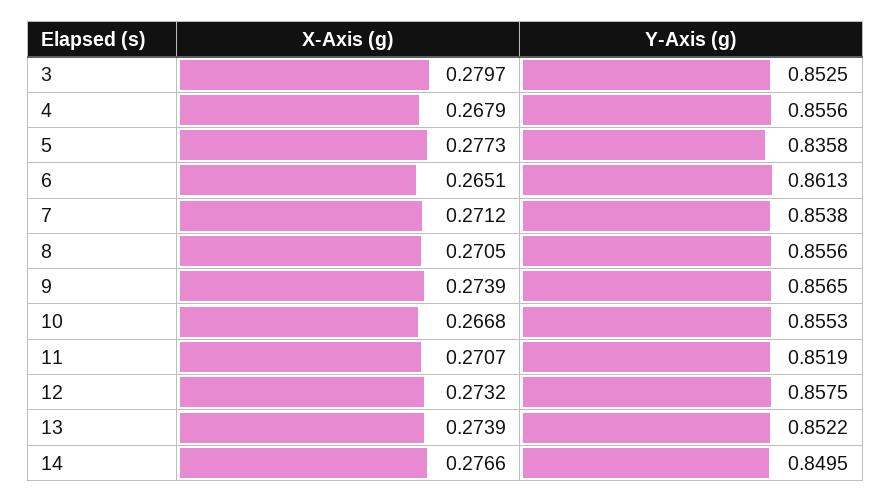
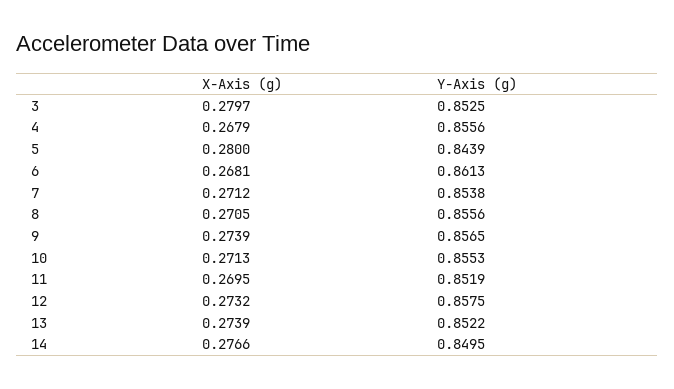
  {
    "X-Axis (g)": {
      "3": 0.2797,
      "4": 0.2679,
-     "5": 0.2773,
+     "5": 0.28,
-     "6": 0.2651,
+     "6": 0.2681,
      "7": 0.2712,
      "8": 0.2705,
      "9": 0.2739,
-     "10": 0.2668,
+     "10": 0.2713,
-     "11": 0.2707,
+     "11": 0.2695,
      "12": 0.2732,
      "13": 0.2739,
      "14": 0.2766
    },
    "Y-Axis (g)": {
      "3": 0.8525,
      "4": 0.8556,
-     "5": 0.8358,
+     "5": 0.8439,
      "6": 0.8613,
      "7": 0.8538,
      "8": 0.8556,
      "9": 0.8565,
      "10": 0.8553,
      "11": 0.8519,
      "12": 0.8575,
      "13": 0.8522,
      "14": 0.8495
    }
  }

